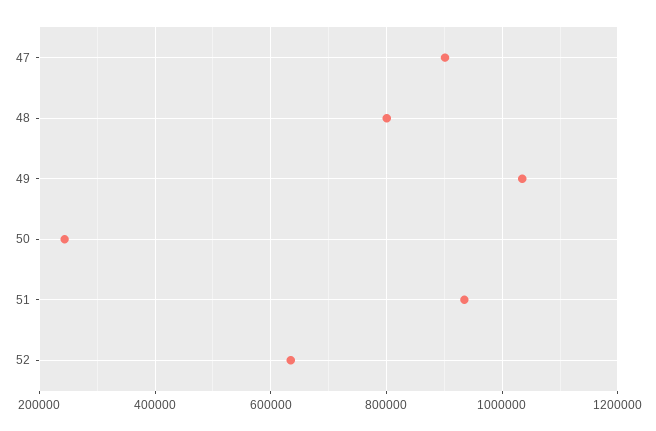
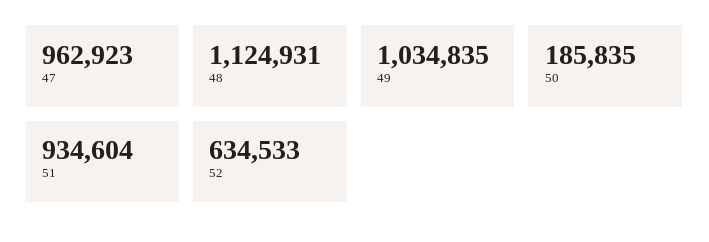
  {
-   "47": 900000,
+   "47": 962923,
-   "48": 800000,
+   "48": 1124931,
    "49": 1034835,
-   "50": 240000,
+   "50": 185835,
    "51": 934604,
    "52": 634533
  }

